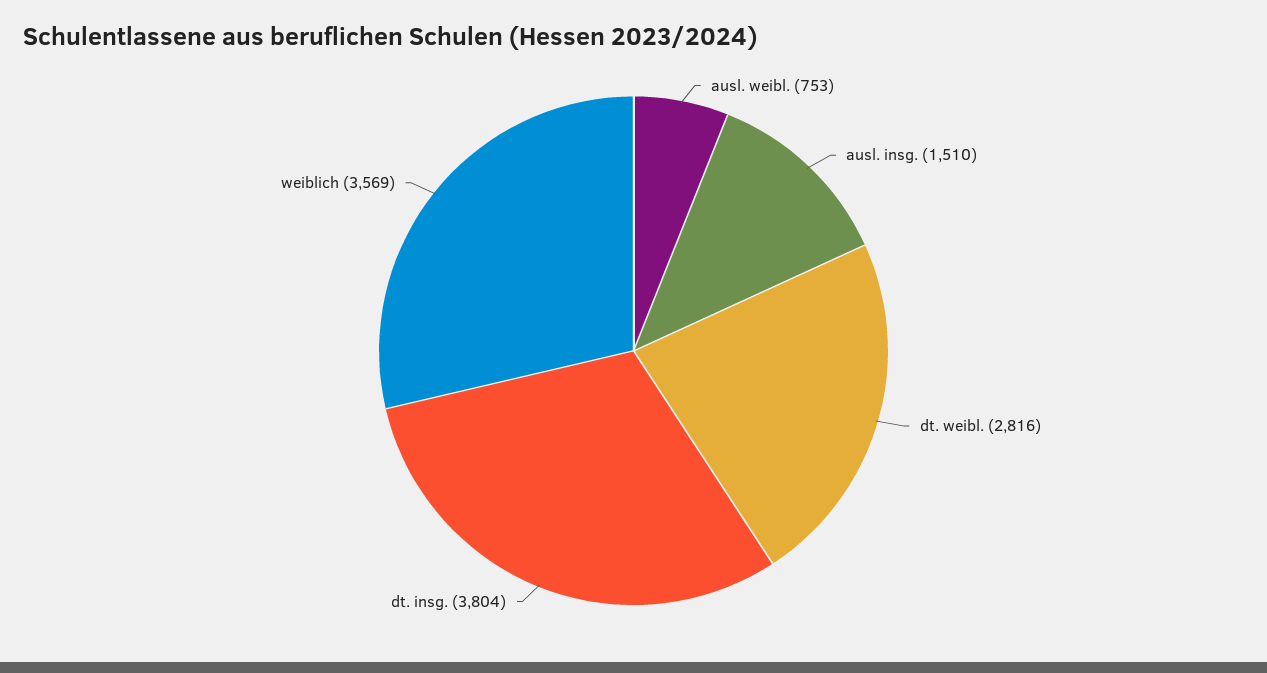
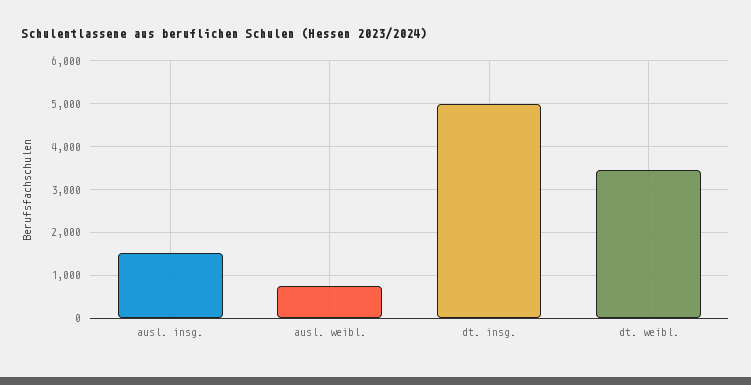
  {
    "ausl. weibl.": 753,
    "ausl. insg.": 1510,
-   "dt. weibl.": 2816,
+   "dt. weibl.": 3400,
-   "dt. insg.": 3804,
+   "dt. insg.": 5000
-   "weiblich": 3569
  }

